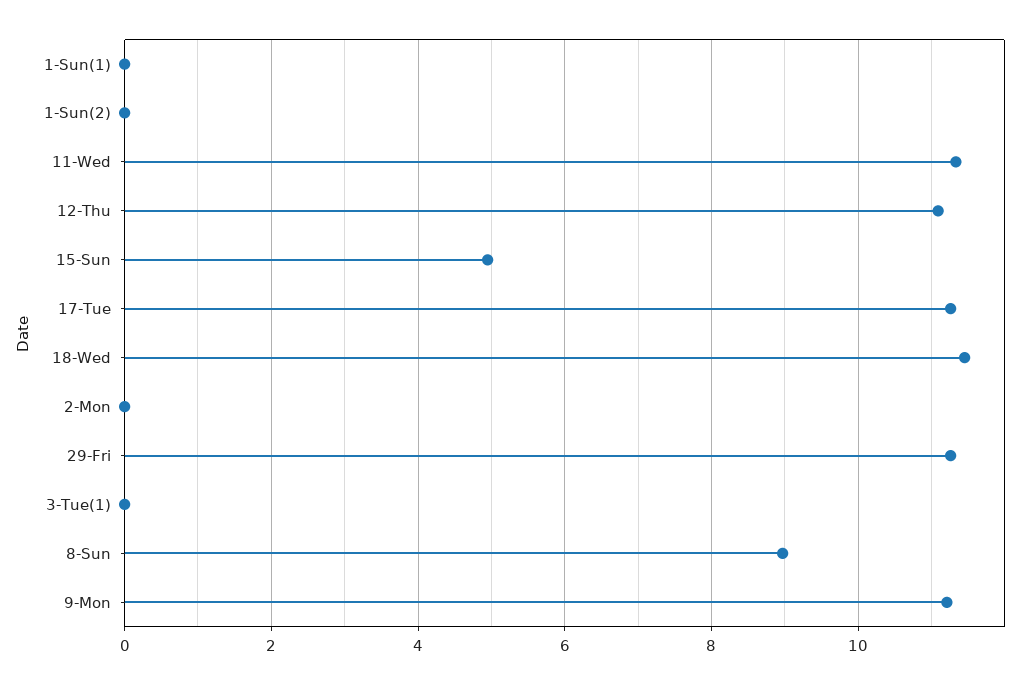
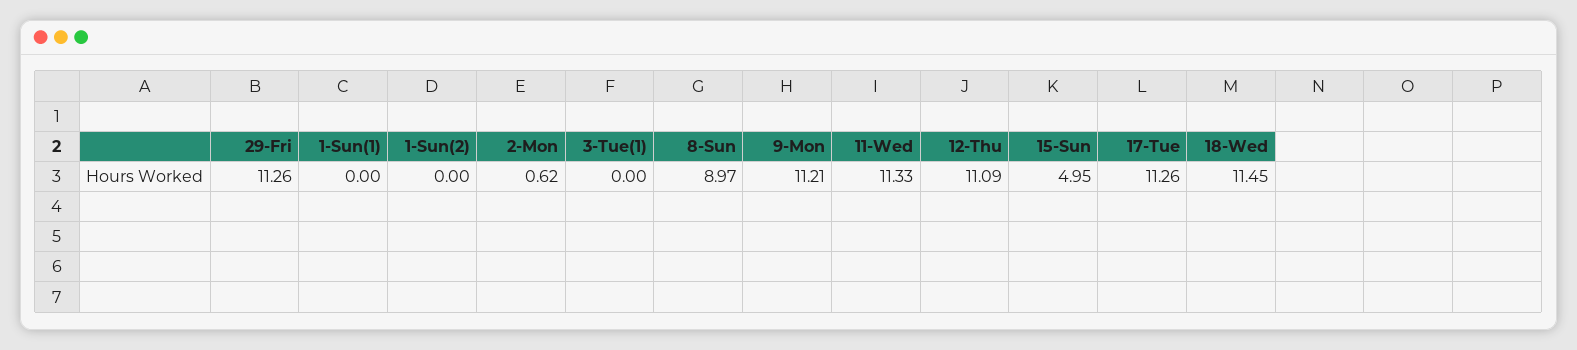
  {
    "1-Sun(1)": 0,
    "1-Sun(2)": 0,
    "11-Wed": 11.33,
    "12-Thu": 11.09,
    "15-Sun": 4.95,
    "17-Tue": 11.26,
    "18-Wed": 11.45,
-   "2-Mon": 0,
+   "2-Mon": 0.62,
    "29-Fri": 11.26,
    "3-Tue(1)": 0,
    "8-Sun": 8.97,
    "9-Mon": 11.21
  }

